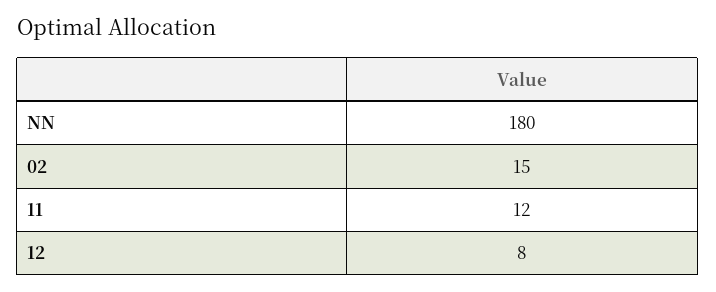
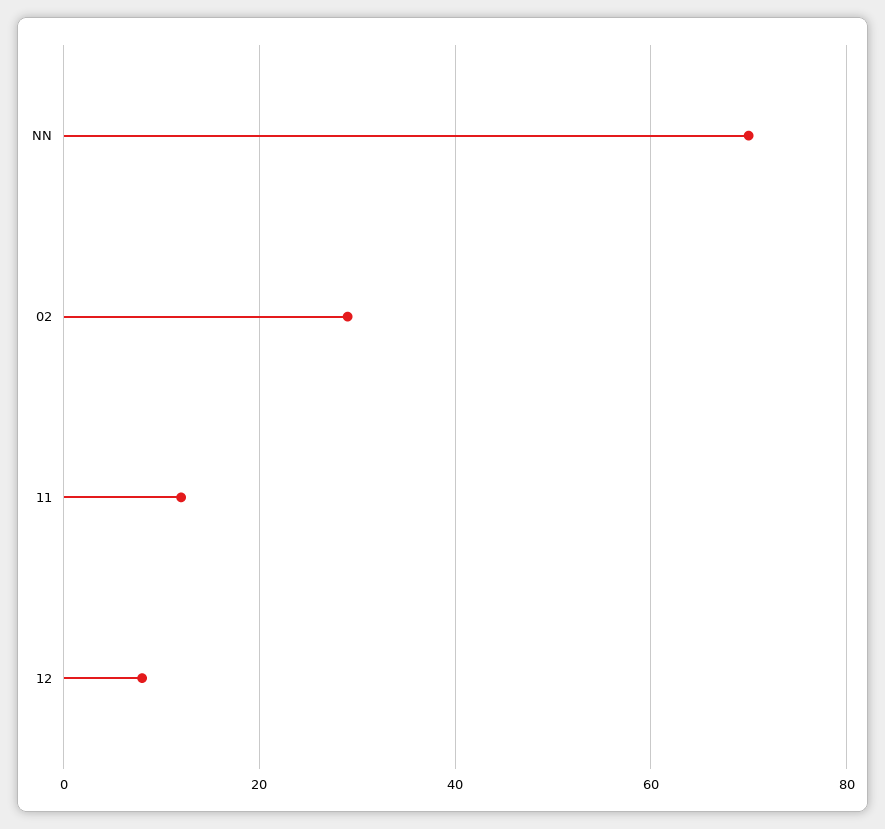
  {
-   "NN": 180,
+   "NN": 70,
-   "02": 15,
+   "02": 30,
    "11": 12,
    "12": 8
  }

